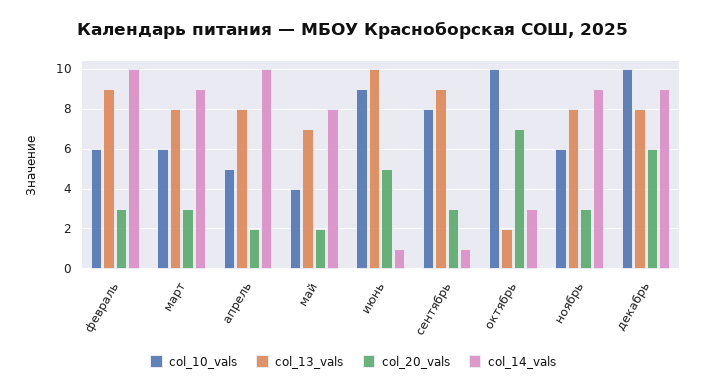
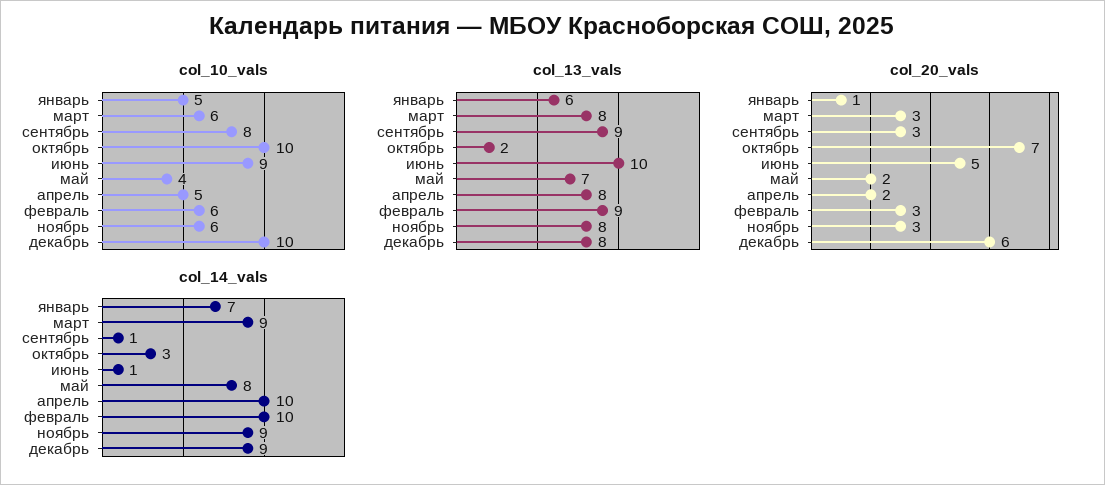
  {
    "col_10_vals": {
      "февраль": 6,
      "март": 6,
      "апрель": 5,
      "май": 4,
      "июнь": 9,
      "сентябрь": 8,
      "октябрь": 10,
      "ноябрь": 6,
-     "декабрь": 10
+     "декабрь": 10,
+     "январь": 5
    },
    "col_13_vals": {
      "февраль": 9,
      "март": 8,
      "апрель": 8,
      "май": 7,
      "июнь": 10,
      "сентябрь": 9,
      "октябрь": 2,
      "ноябрь": 8,
-     "декабрь": 8
+     "декабрь": 8,
+     "январь": 6
    },
    "col_20_vals": {
      "февраль": 3,
      "март": 3,
      "апрель": 2,
      "май": 2,
      "июнь": 5,
      "сентябрь": 3,
      "октябрь": 7,
      "ноябрь": 3,
-     "декабрь": 6
+     "декабрь": 6,
+     "январь": 1
    },
    "col_14_vals": {
      "февраль": 10,
      "март": 9,
      "апрель": 10,
      "май": 8,
      "июнь": 1,
      "сентябрь": 1,
      "октябрь": 3,
      "ноябрь": 9,
-     "декабрь": 9
+     "декабрь": 9,
+     "январь": 7
    }
  }

